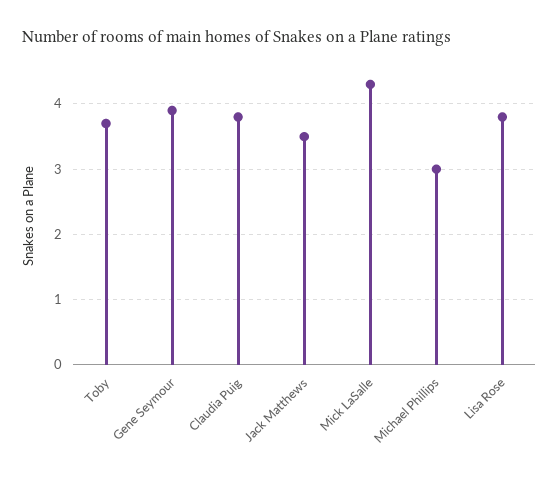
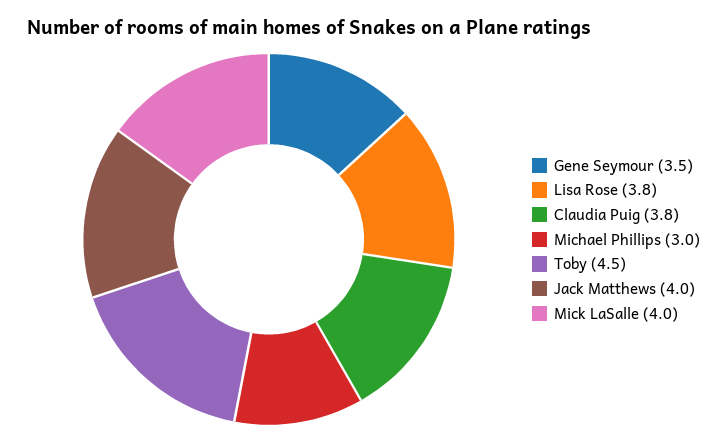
  {
-   "Toby": 3.7,
+   "Toby": 4.5,
-   "Gene Seymour": 3.9,
+   "Gene Seymour": 3.5,
    "Claudia Puig": 3.8,
-   "Jack Matthews": 3.5,
+   "Jack Matthews": 4,
-   "Mick LaSalle": 4.3,
+   "Mick LaSalle": 4,
    "Michael Phillips": 3,
    "Lisa Rose": 3.8
  }

